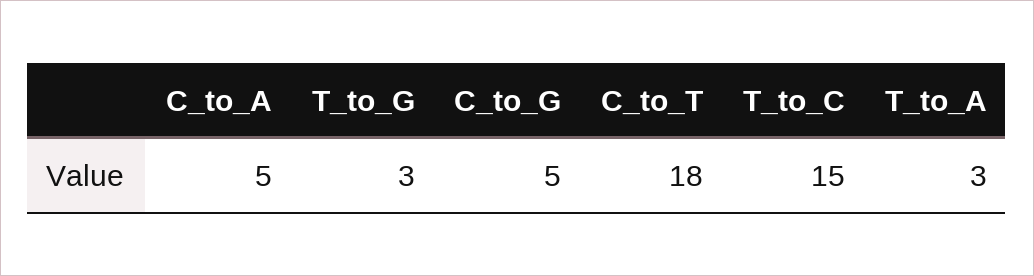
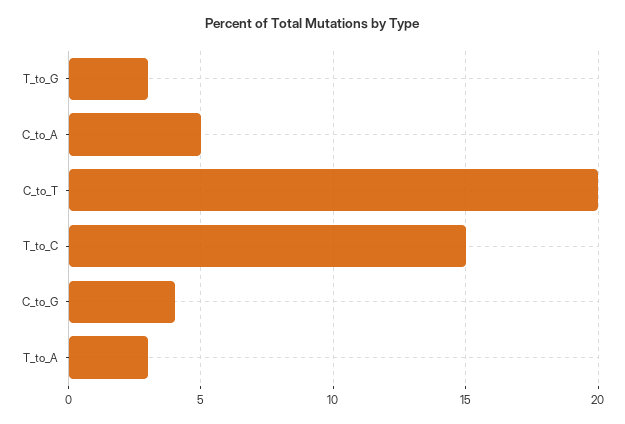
  {
    "C_to_A": 5,
    "T_to_G": 3,
-   "C_to_G": 5,
+   "C_to_G": 4,
-   "C_to_T": 18,
+   "C_to_T": 20,
    "T_to_C": 15,
    "T_to_A": 3
  }

